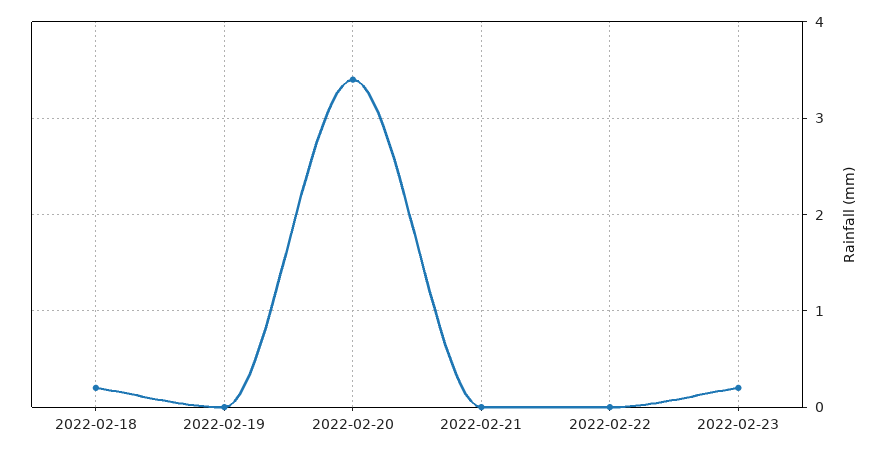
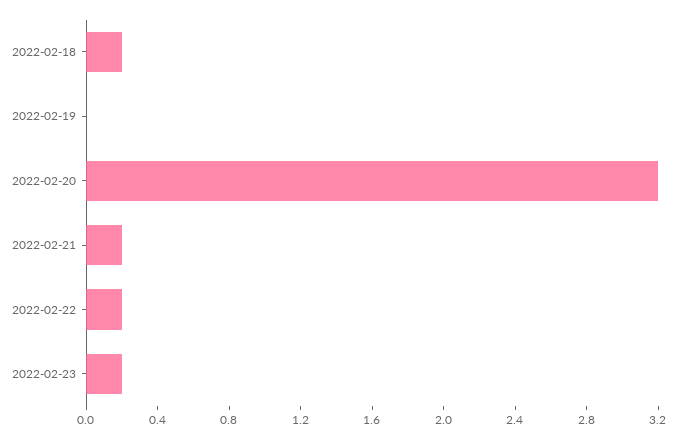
  {
    "2022-02-18": 0.2,
    "2022-02-19": 0,
-   "2022-02-20": 3.4,
+   "2022-02-20": 3.2,
-   "2022-02-21": 0,
+   "2022-02-21": 0.2,
-   "2022-02-22": 0,
+   "2022-02-22": 0.2,
    "2022-02-23": 0.2
  }

